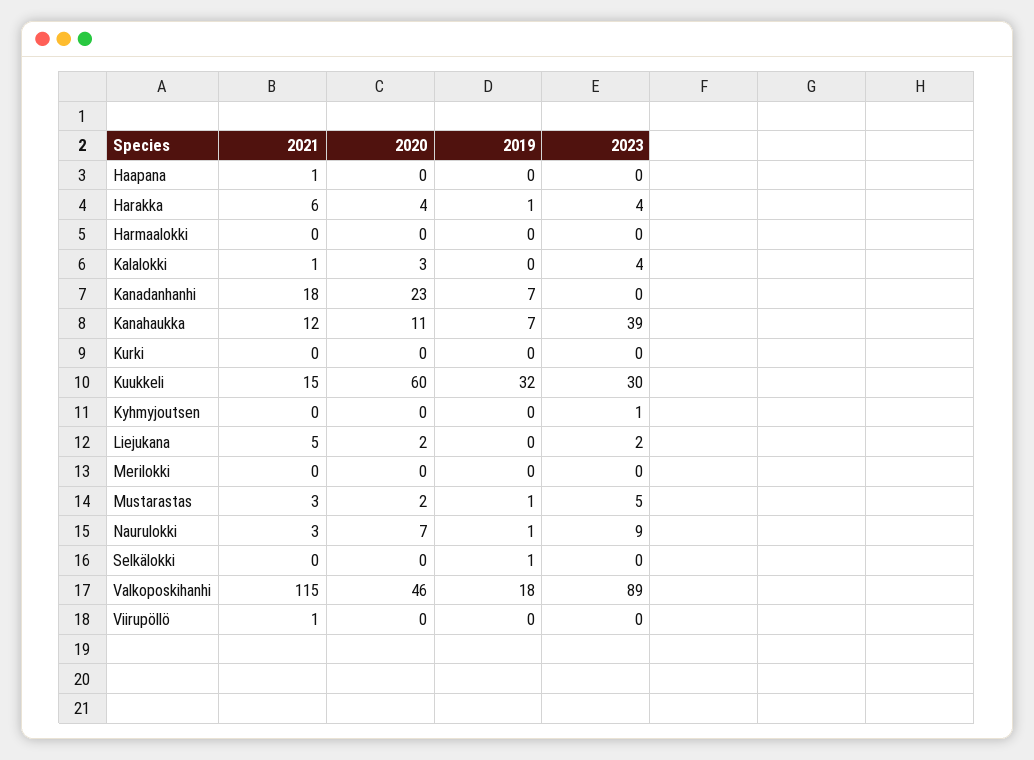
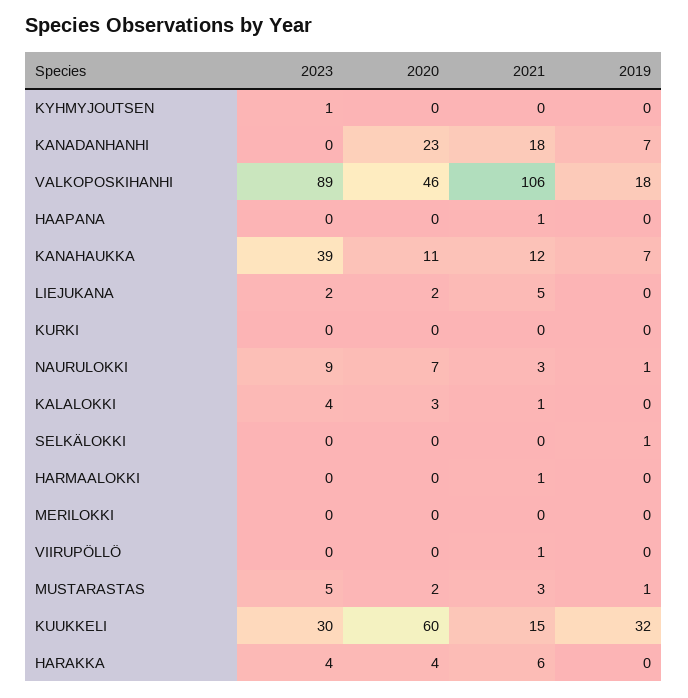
  {
    "2021": {
      "Haapana": 1,
      "Harakka": 6,
-     "Harmaalokki": 0,
+     "Harmaalokki": 1,
      "Kalalokki": 1,
      "Kanadanhanhi": 18,
      "Kanahaukka": 12,
      "Kurki": 0,
      "Kuukkeli": 15,
      "Kyhmyjoutsen": 0,
      "Liejukana": 5,
      "Merilokki": 0,
      "Mustarastas": 3,
      "Naurulokki": 3,
      "Selkälokki": 0,
-     "Valkoposkihanhi": 115,
+     "Valkoposkihanhi": 106,
      "Viirupöllö": 1
    },
    "2020": {
      "Haapana": 0,
      "Harakka": 4,
      "Harmaalokki": 0,
      "Kalalokki": 3,
      "Kanadanhanhi": 23,
      "Kanahaukka": 11,
      "Kurki": 0,
      "Kuukkeli": 60,
      "Kyhmyjoutsen": 0,
      "Liejukana": 2,
      "Merilokki": 0,
      "Mustarastas": 2,
      "Naurulokki": 7,
      "Selkälokki": 0,
      "Valkoposkihanhi": 46,
      "Viirupöllö": 0
    },
    "2019": {
      "Haapana": 0,
-     "Harakka": 1,
+     "Harakka": 0,
      "Harmaalokki": 0,
      "Kalalokki": 0,
      "Kanadanhanhi": 7,
      "Kanahaukka": 7,
      "Kurki": 0,
      "Kuukkeli": 32,
      "Kyhmyjoutsen": 0,
      "Liejukana": 0,
      "Merilokki": 0,
      "Mustarastas": 1,
      "Naurulokki": 1,
      "Selkälokki": 1,
      "Valkoposkihanhi": 18,
      "Viirupöllö": 0
    },
    "2023": {
      "Haapana": 0,
      "Harakka": 4,
      "Harmaalokki": 0,
      "Kalalokki": 4,
      "Kanadanhanhi": 0,
      "Kanahaukka": 39,
      "Kurki": 0,
      "Kuukkeli": 30,
      "Kyhmyjoutsen": 1,
      "Liejukana": 2,
      "Merilokki": 0,
      "Mustarastas": 5,
      "Naurulokki": 9,
      "Selkälokki": 0,
      "Valkoposkihanhi": 89,
      "Viirupöllö": 0
    }
  }

